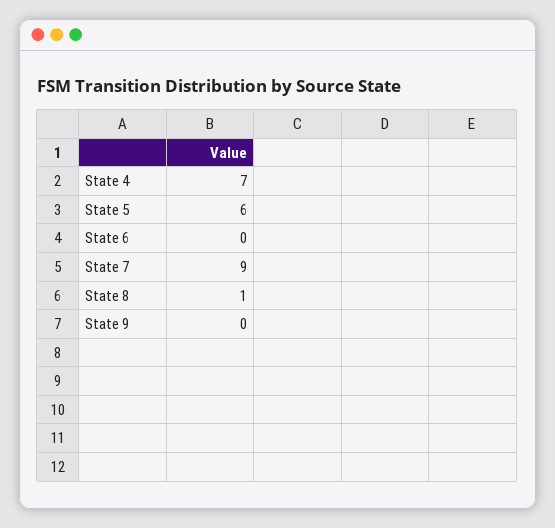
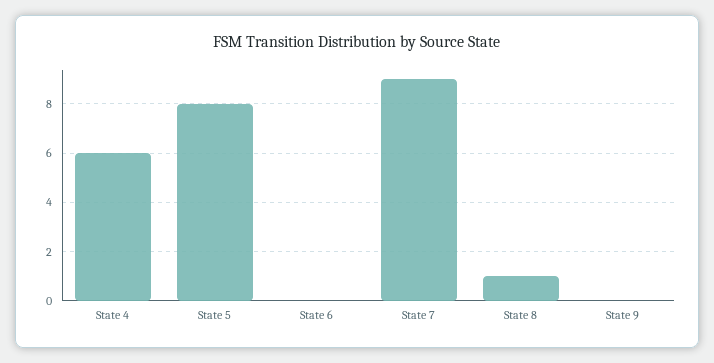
  {
-   "State 4": 7,
+   "State 4": 6,
-   "State 5": 6,
+   "State 5": 8,
    "State 6": 0,
    "State 7": 9,
    "State 8": 1,
    "State 9": 0
  }

